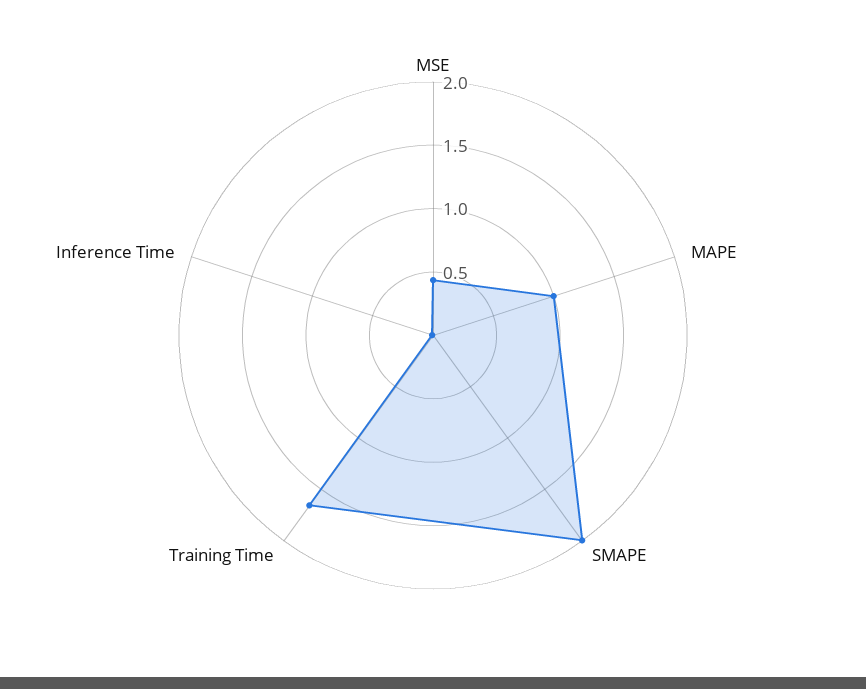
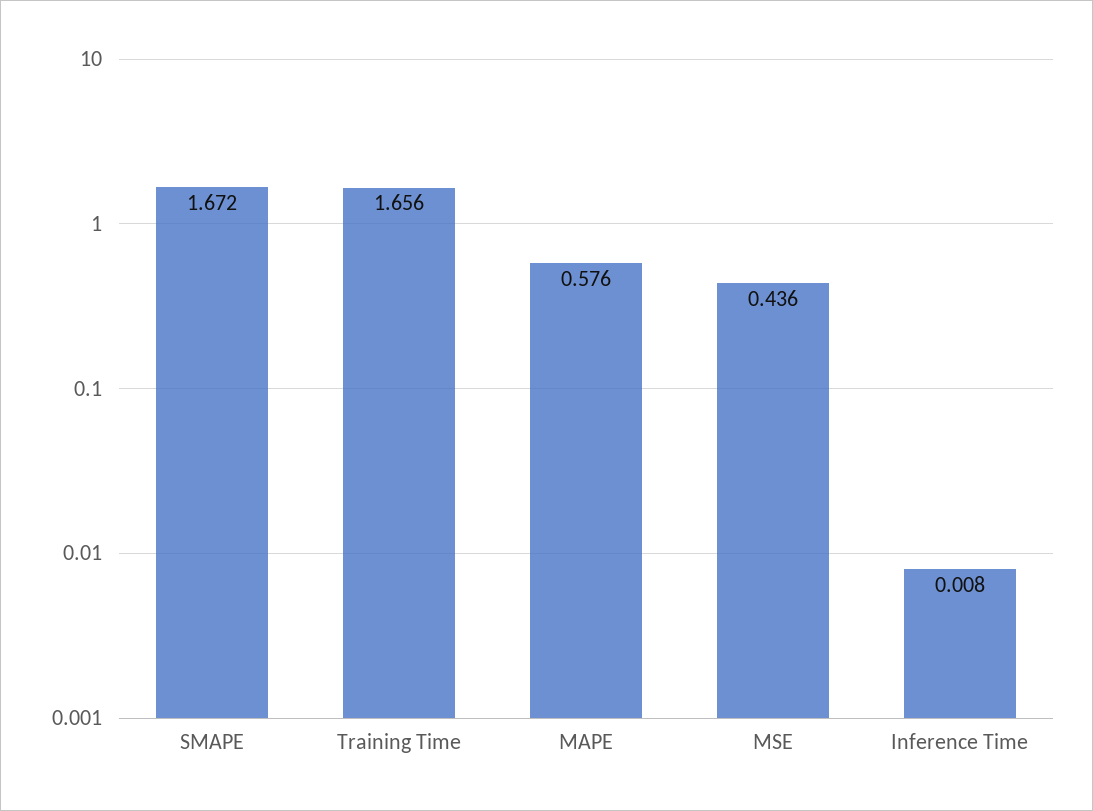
  {
    "MSE": 0.436,
-   "MAPE": 1,
+   "MAPE": 0.576,
-   "SMAPE": 2,
+   "SMAPE": 1.672,
    "Training Time": 1.656,
    "Inference Time": 0.008
  }

